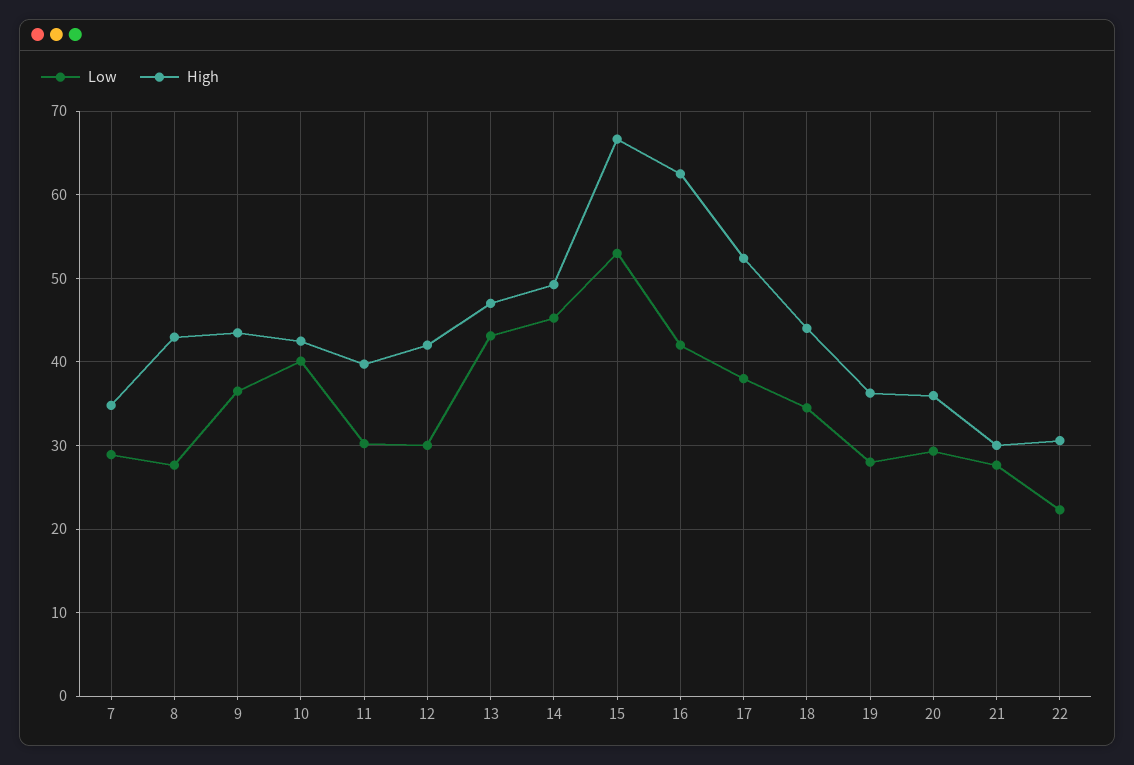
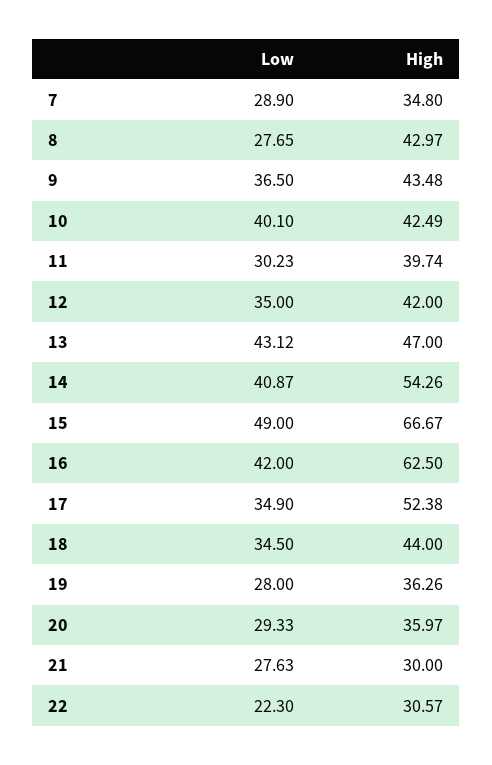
  {
    "Low": {
      "7": 28.9,
      "8": 27.65,
      "9": 36.5,
      "10": 40.1,
      "11": 30.23,
-     "12": 30,
+     "12": 35,
      "13": 43.12,
-     "14": 45,
+     "14": 40.87,
-     "15": 53,
+     "15": 49,
      "16": 42,
-     "17": 38,
+     "17": 34.9,
      "18": 34.5,
      "19": 28,
      "20": 29.33,
      "21": 27.63,
      "22": 22.3
    },
    "High": {
      "7": 34.8,
      "8": 42.97,
      "9": 43.48,
      "10": 42.49,
      "11": 39.74,
      "12": 42,
      "13": 47,
-     "14": 49,
+     "14": 54.26,
      "15": 66.67,
      "16": 62.5,
      "17": 52.38,
      "18": 44,
      "19": 36.26,
      "20": 35.97,
      "21": 30,
      "22": 30.57
    }
  }

